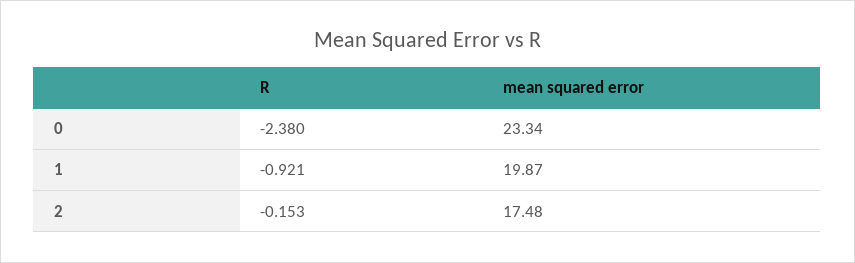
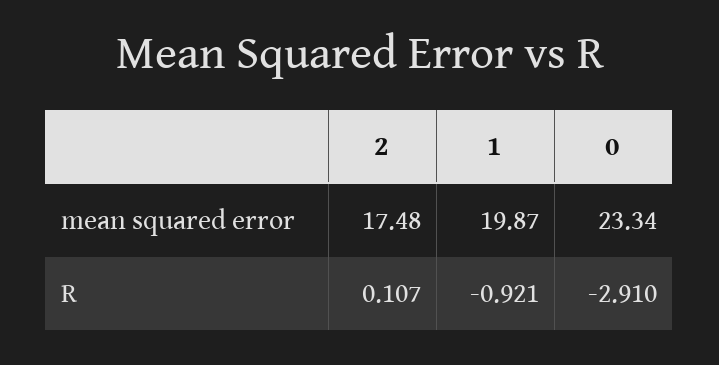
  {
    "R": {
-     "0": -2.38,
+     "0": -2.91,
      "1": -0.921,
-     "2": -0.153
+     "2": 0.107
    },
    "mean squared error": {
      "0": 23.34,
      "1": 19.87,
      "2": 17.48
    }
  }

